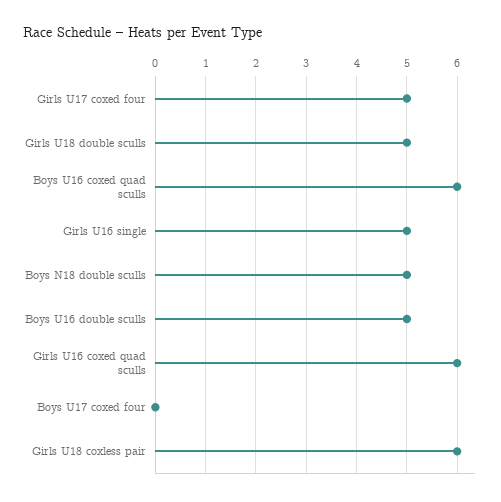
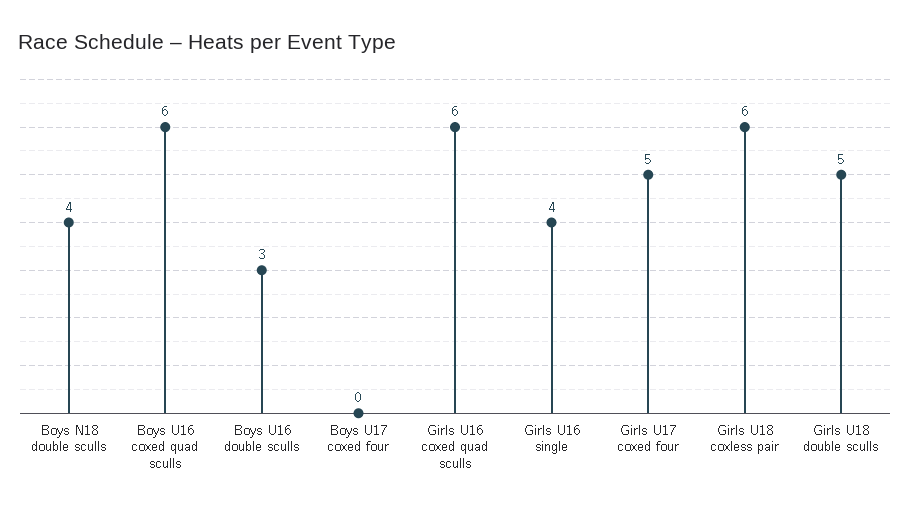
  {
    "Girls U17 coxed four": 5,
    "Girls U18 double sculls": 5,
    "Boys U16 coxed quad sculls": 6,
-   "Girls U16 single": 5,
+   "Girls U16 single": 4,
-   "Boys N18 double sculls": 5,
+   "Boys N18 double sculls": 4,
-   "Boys U16 double sculls": 5,
+   "Boys U16 double sculls": 3,
    "Girls U16 coxed quad sculls": 6,
    "Boys U17 coxed four": 0,
    "Girls U18 coxless pair": 6
  }

